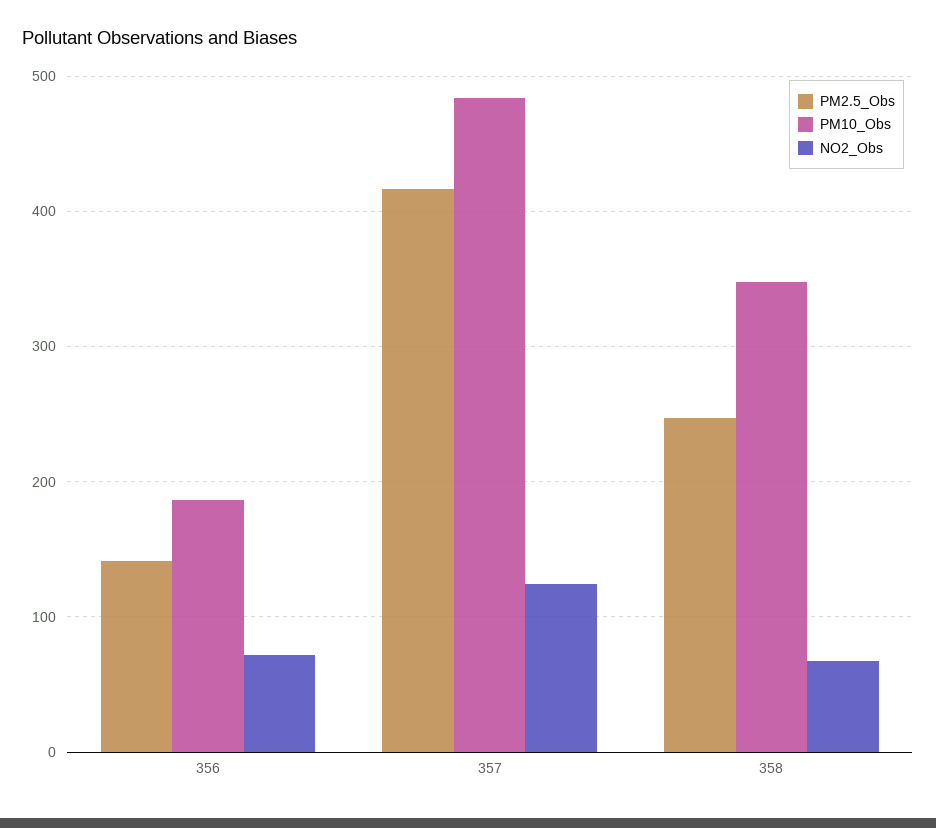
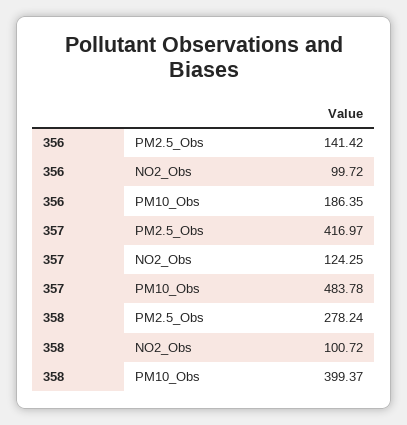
  {
    "PM2.5_Obs": {
      "356": 141.42,
      "357": 416.97,
-     "358": 250
+     "358": 278.24
    },
    "PM10_Obs": {
      "356": 186.35,
      "357": 483.78,
-     "358": 350
+     "358": 399.37
    },
    "NO2_Obs": {
-     "356": 70,
+     "356": 99.72,
      "357": 124.25,
-     "358": 70
+     "358": 100.72
    }
  }

